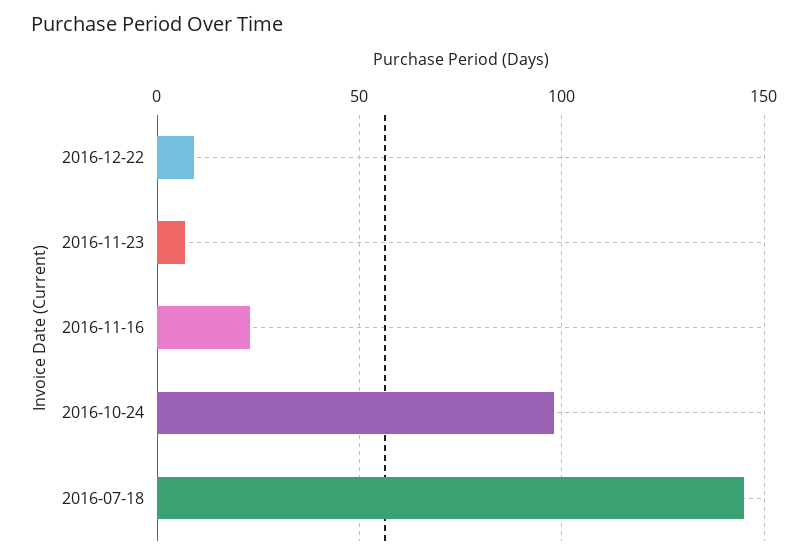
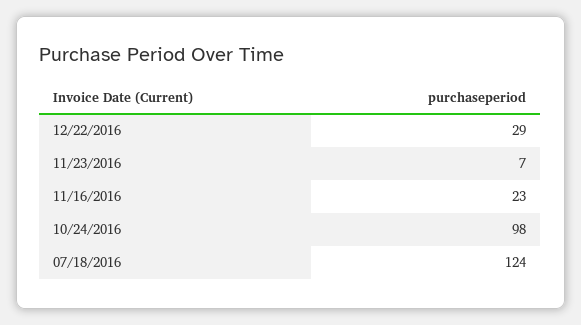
  {
-   "2016-12-22": 10,
+   "2016-12-22": 29,
    "2016-11-23": 7,
    "2016-11-16": 23,
    "2016-10-24": 98,
-   "2016-07-18": 145
+   "2016-07-18": 124
  }

